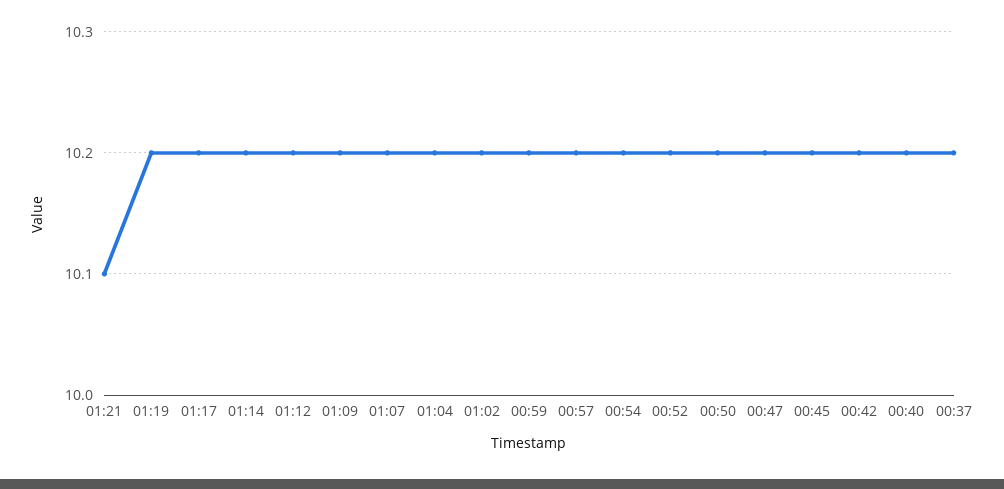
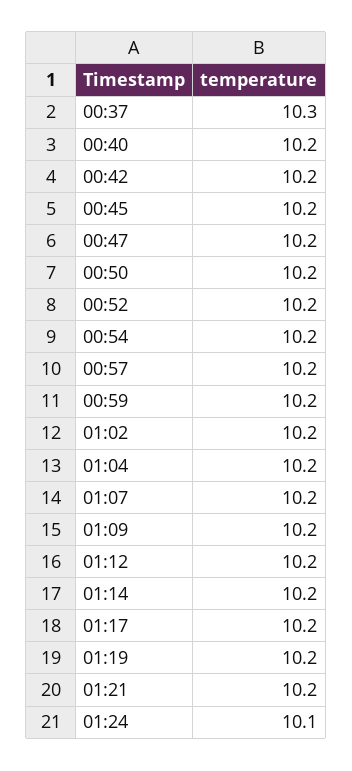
  {
-   "01:21": 10.1,
+   "01:21": 10.2,
    "01:19": 10.2,
    "01:17": 10.2,
    "01:14": 10.2,
    "01:12": 10.2,
    "01:09": 10.2,
    "01:07": 10.2,
    "01:04": 10.2,
    "01:02": 10.2,
    "00:59": 10.2,
    "00:57": 10.2,
    "00:54": 10.2,
    "00:52": 10.2,
    "00:50": 10.2,
    "00:47": 10.2,
    "00:45": 10.2,
    "00:42": 10.2,
    "00:40": 10.2,
-   "00:37": 10.2
+   "00:37": 10.3,
+   "01:24": 10.1
  }

